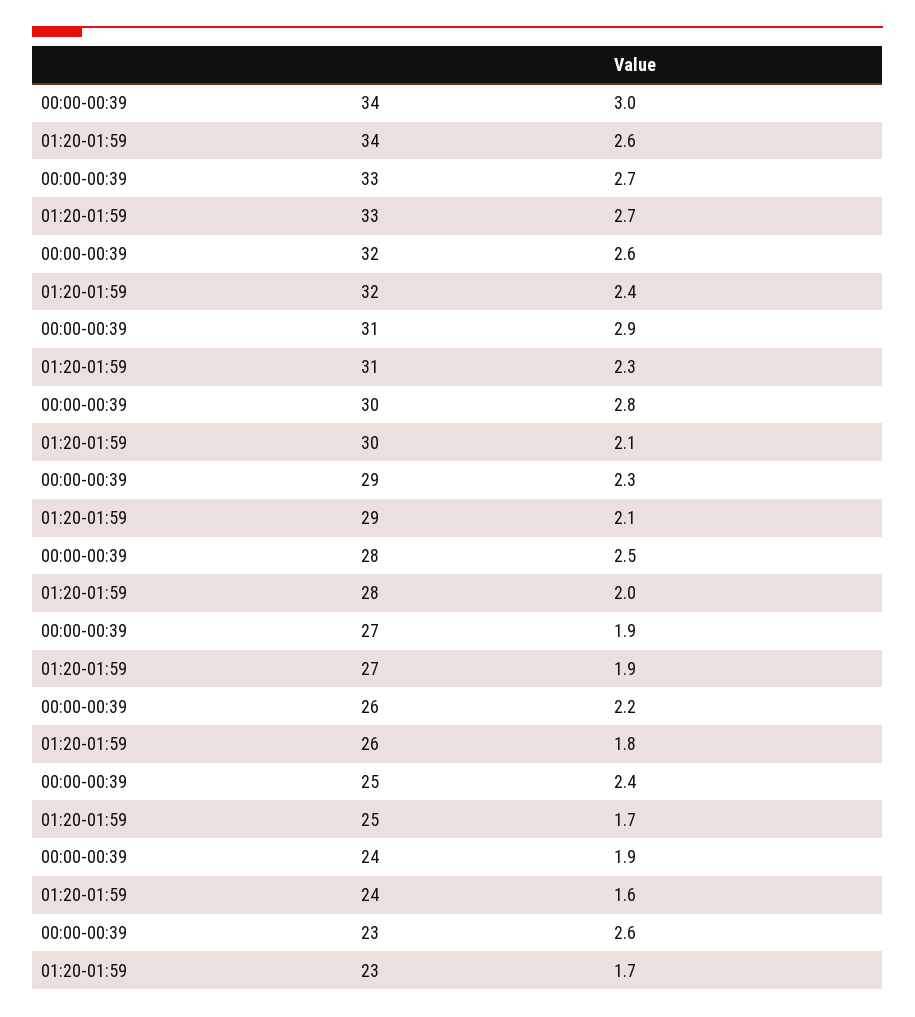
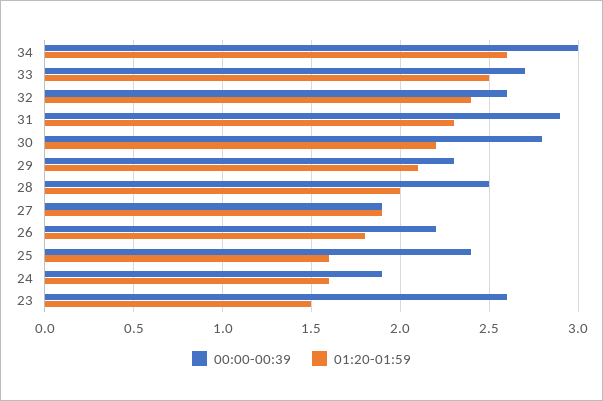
  {
    "00:00-00:39": {
      "34": 3,
      "33": 2.7,
      "32": 2.6,
      "31": 2.9,
      "30": 2.8,
      "29": 2.3,
      "28": 2.5,
      "27": 1.9,
      "26": 2.2,
      "25": 2.4,
      "24": 1.9,
      "23": 2.6
    },
    "01:20-01:59": {
      "34": 2.6,
-     "33": 2.7,
+     "33": 2.5,
      "32": 2.4,
      "31": 2.3,
-     "30": 2.1,
+     "30": 2.2,
      "29": 2.1,
      "28": 2,
      "27": 1.9,
      "26": 1.8,
-     "25": 1.7,
+     "25": 1.6,
      "24": 1.6,
-     "23": 1.7
+     "23": 1.5
    }
  }

